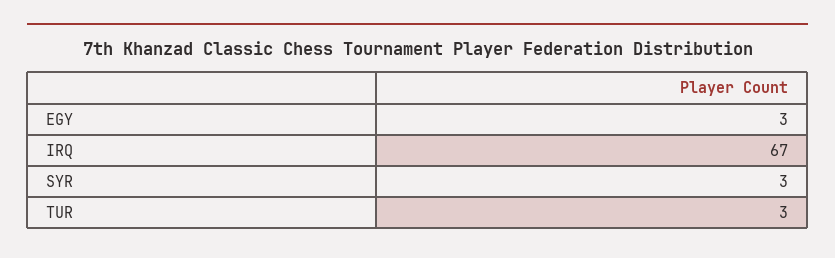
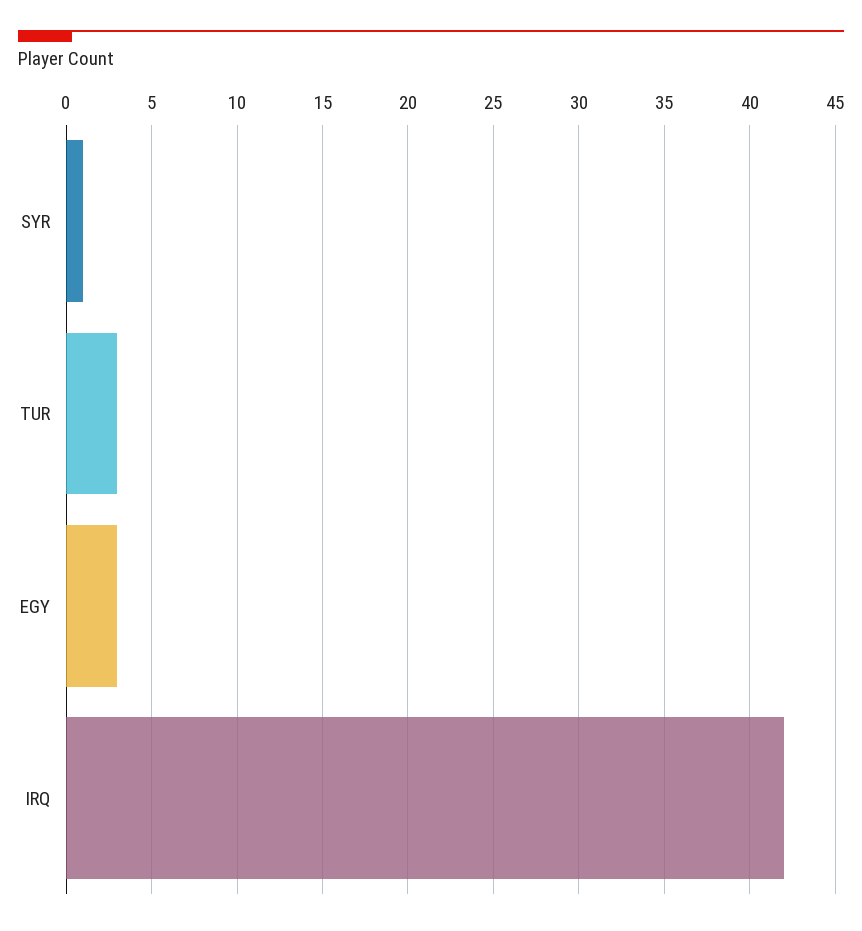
  {
    "EGY": 3,
-   "IRQ": 67,
+   "IRQ": 42,
-   "SYR": 3,
+   "SYR": 1,
    "TUR": 3
  }

